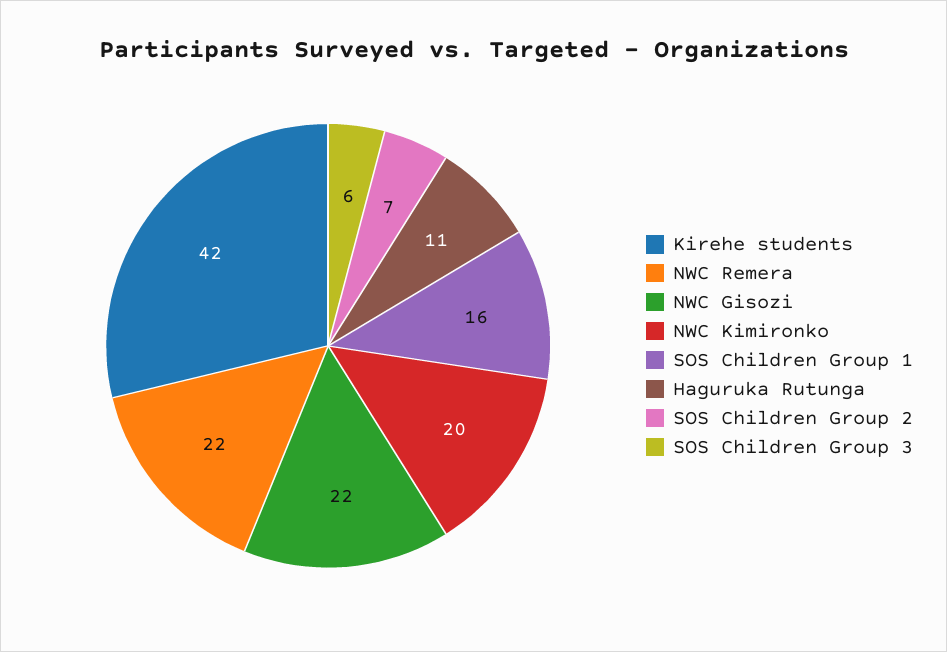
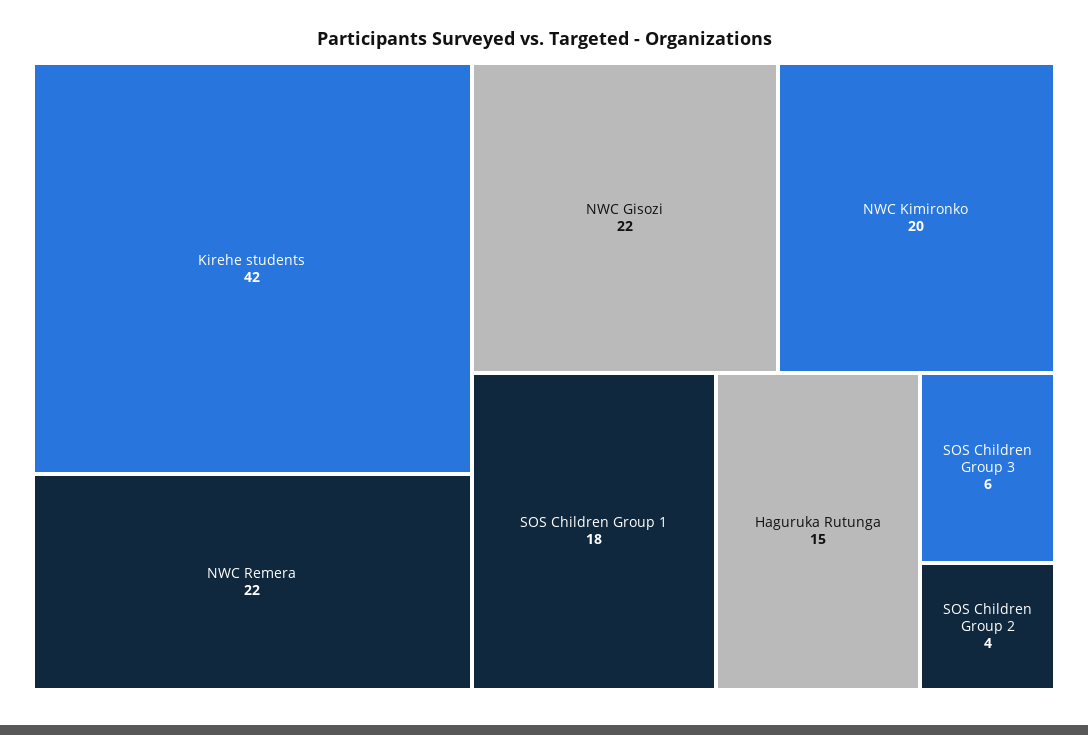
  {
    "Kirehe students": 42,
    "NWC Remera": 22,
    "NWC Gisozi": 22,
    "NWC Kimironko": 20,
-   "SOS Children Group 1": 16,
+   "SOS Children Group 1": 18,
-   "Haguruka Rutunga": 11,
+   "Haguruka Rutunga": 15,
-   "SOS Children Group 2": 7,
+   "SOS Children Group 2": 4,
    "SOS Children Group 3": 6
  }

